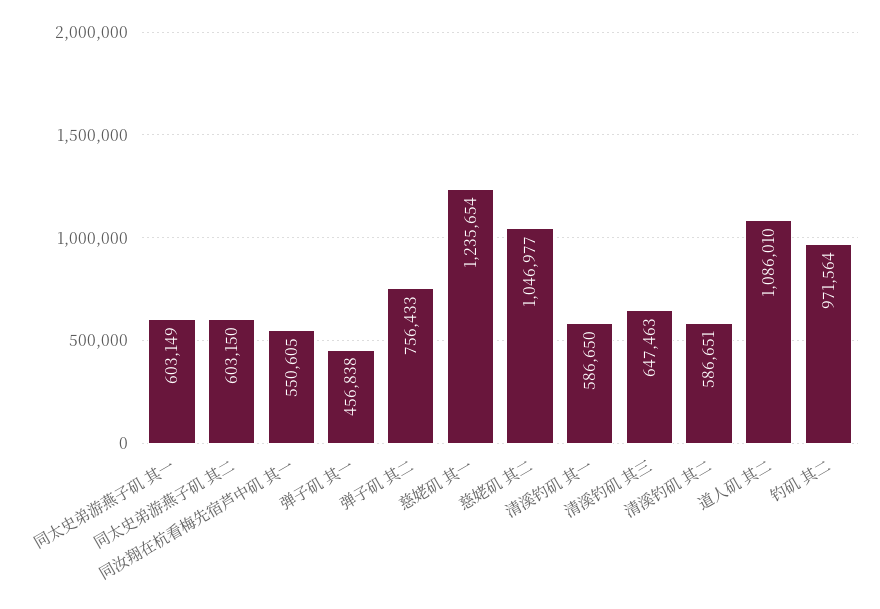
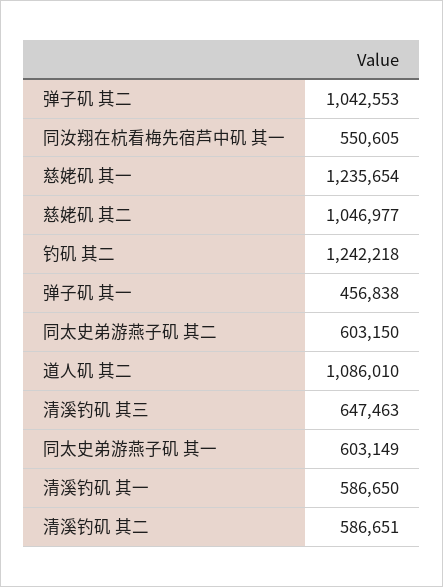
  {
    "同太史弟游燕子矶 其一": 603149,
    "同太史弟游燕子矶 其二": 603150,
    "同汝翔在杭看梅先宿芦中矶 其一": 550605,
    "弹子矶 其一": 456838,
-   "弹子矶 其二": 756433,
+   "弹子矶 其二": 1042553,
    "慈姥矶 其一": 1235654,
    "慈姥矶 其二": 1046977,
    "清溪钓矶 其一": 586650,
    "清溪钓矶 其三": 647463,
    "清溪钓矶 其二": 586651,
    "道人矶 其二": 1086010,
-   "钓矶 其二": 971564
+   "钓矶 其二": 1242218
  }

